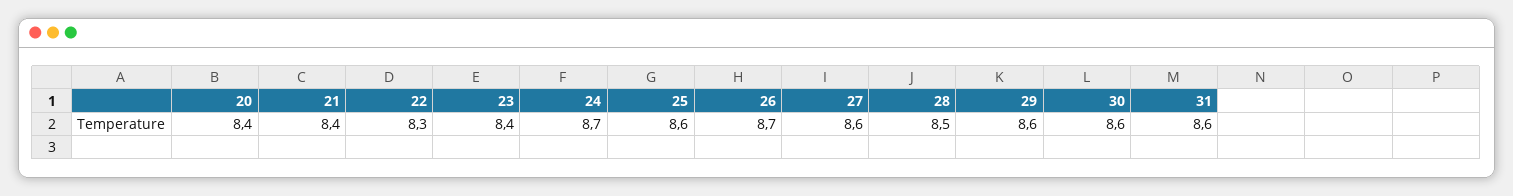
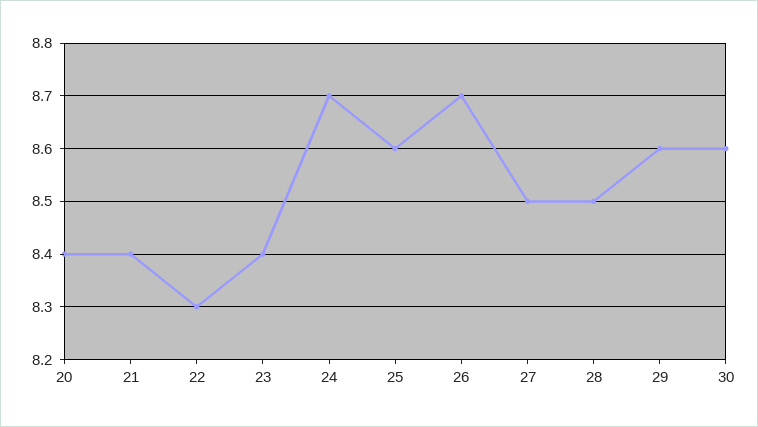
  {
    "20": 8.4,
    "21": 8.4,
    "22": 8.3,
    "23": 8.4,
    "24": 8.7,
    "25": 8.6,
    "26": 8.7,
-   "27": 8.6,
+   "27": 8.5,
    "28": 8.5,
    "29": 8.6,
-   "30": 8.6,
+   "30": 8.6
-   "31": 8.6
  }

